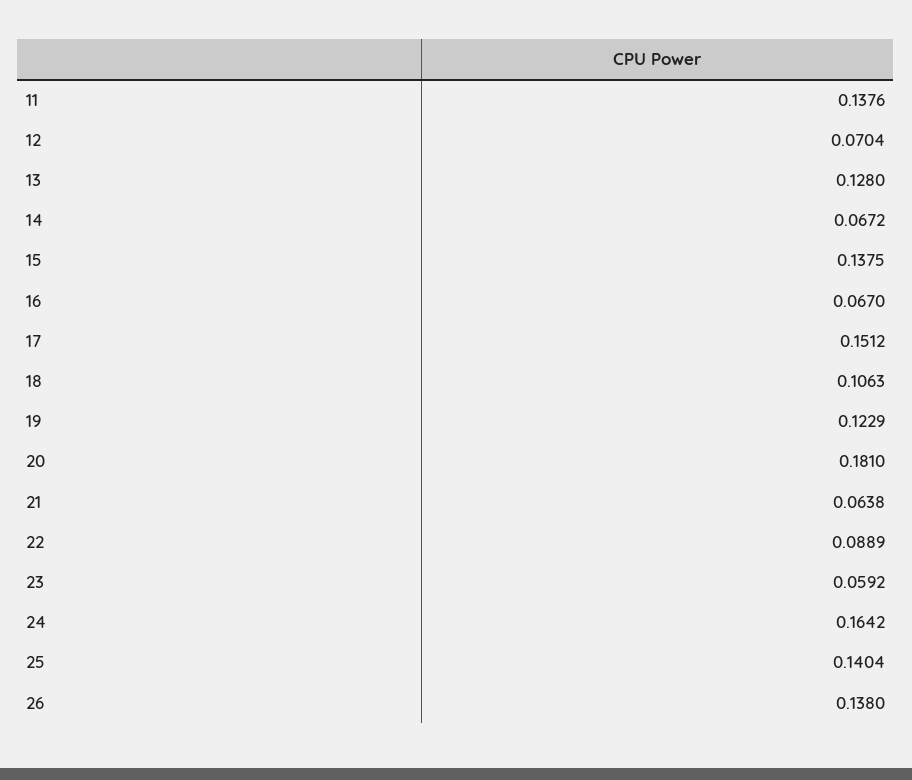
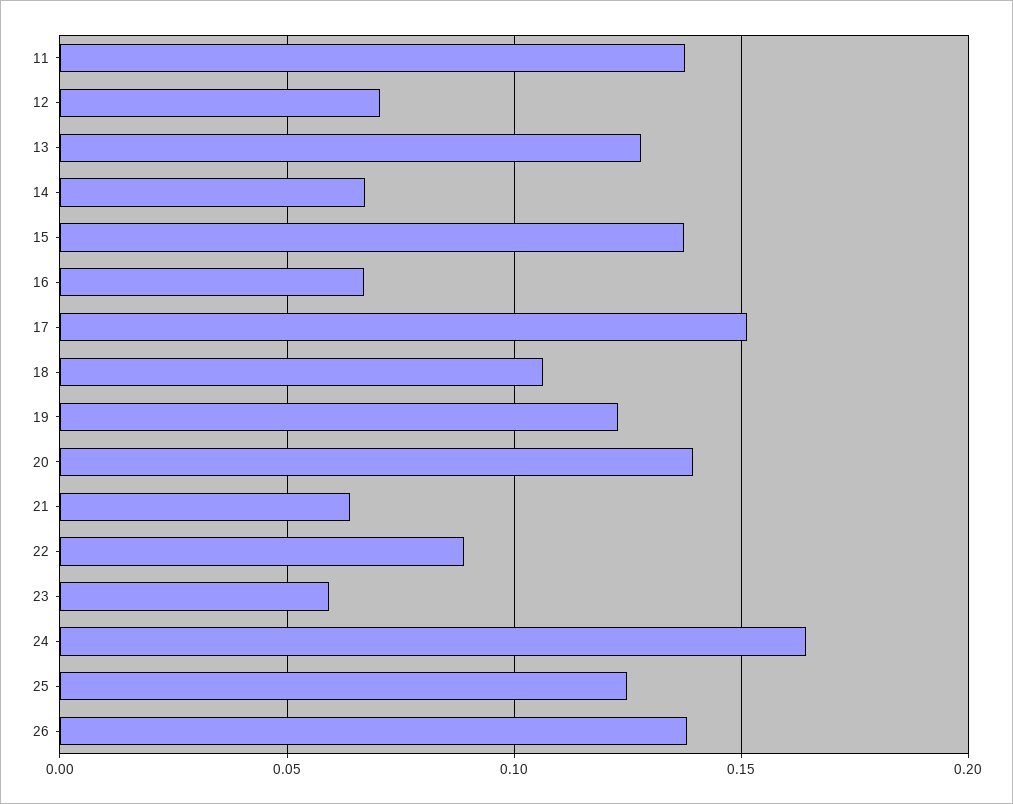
  {
    "11": 0.1376,
    "12": 0.0704,
    "13": 0.128,
    "14": 0.0672,
    "15": 0.1375,
    "16": 0.067,
    "17": 0.1512,
    "18": 0.1063,
    "19": 0.1229,
-   "20": 0.181,
+   "20": 0.14,
    "21": 0.0638,
    "22": 0.0889,
    "23": 0.0592,
    "24": 0.1642,
-   "25": 0.1404,
+   "25": 0.125,
    "26": 0.138
  }

